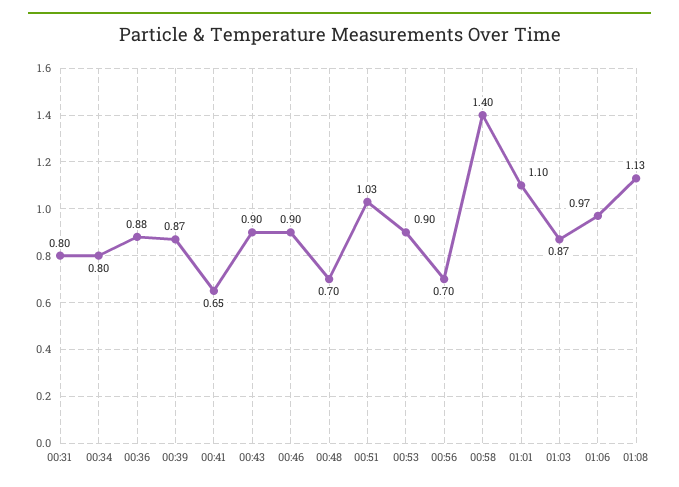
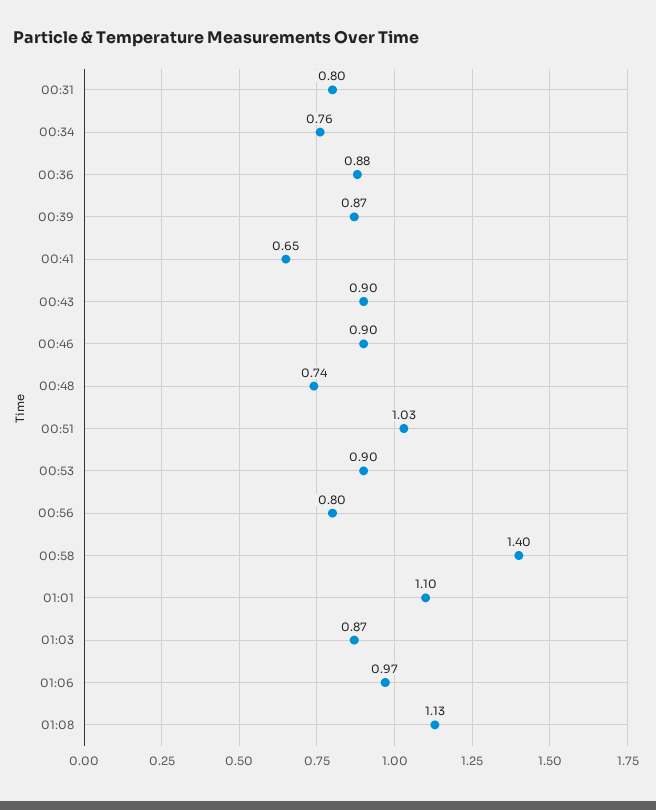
  {
    "00:31": 0.8,
-   "00:34": 0.8,
+   "00:34": 0.76,
    "00:36": 0.88,
    "00:39": 0.87,
    "00:41": 0.65,
    "00:43": 0.9,
    "00:46": 0.9,
-   "00:48": 0.7,
+   "00:48": 0.74,
    "00:51": 1.03,
    "00:53": 0.9,
-   "00:56": 0.7,
+   "00:56": 0.8,
    "00:58": 1.4,
    "01:01": 1.1,
    "01:03": 0.87,
    "01:06": 0.97,
    "01:08": 1.13
  }

